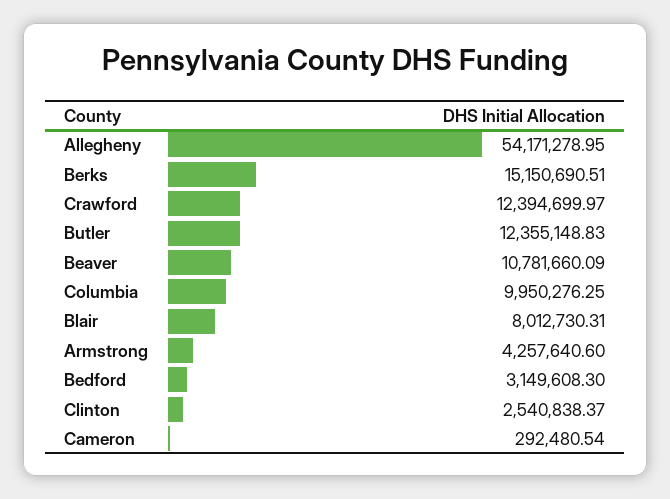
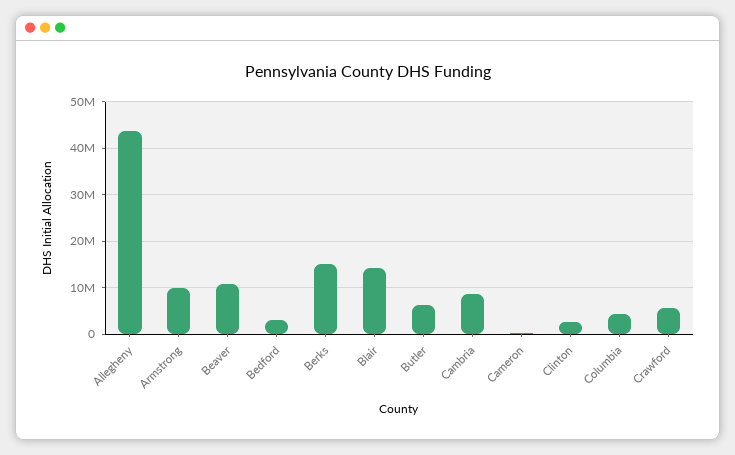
  {
-   "Allegheny": 54171278.95,
+   "Allegheny": 44000000,
    "Berks": 15150690.51,
-   "Crawford": 12394699.97,
+   "Crawford": 6000000,
-   "Butler": 12355148.83,
+   "Butler": 6000000,
    "Beaver": 10781660.09,
-   "Columbia": 9950276.25,
+   "Columbia": 4000000,
-   "Blair": 8012730.31,
+   "Blair": 14000000,
-   "Armstrong": 4257640.6,
+   "Armstrong": 10000000,
    "Bedford": 3149608.3,
    "Clinton": 2540838.37,
-   "Cameron": 292480.54
+   "Cameron": 292480.54,
+   "Cambria": 8000000
  }

